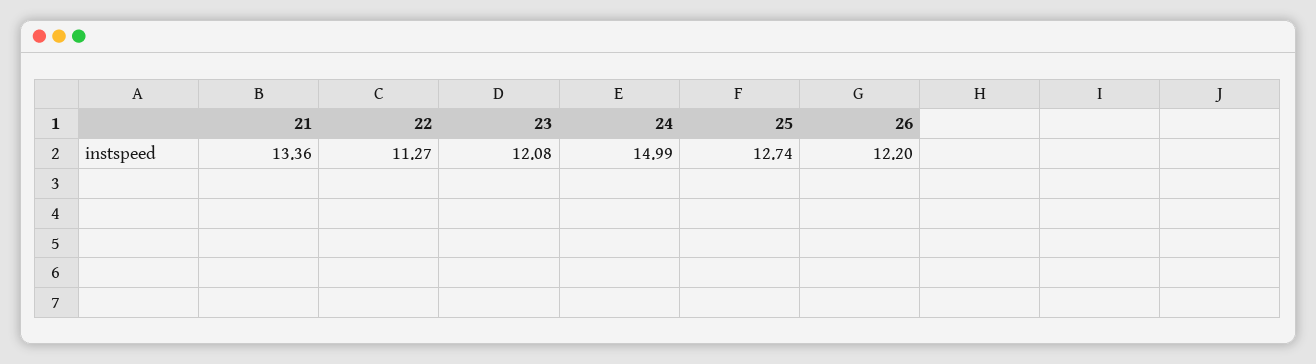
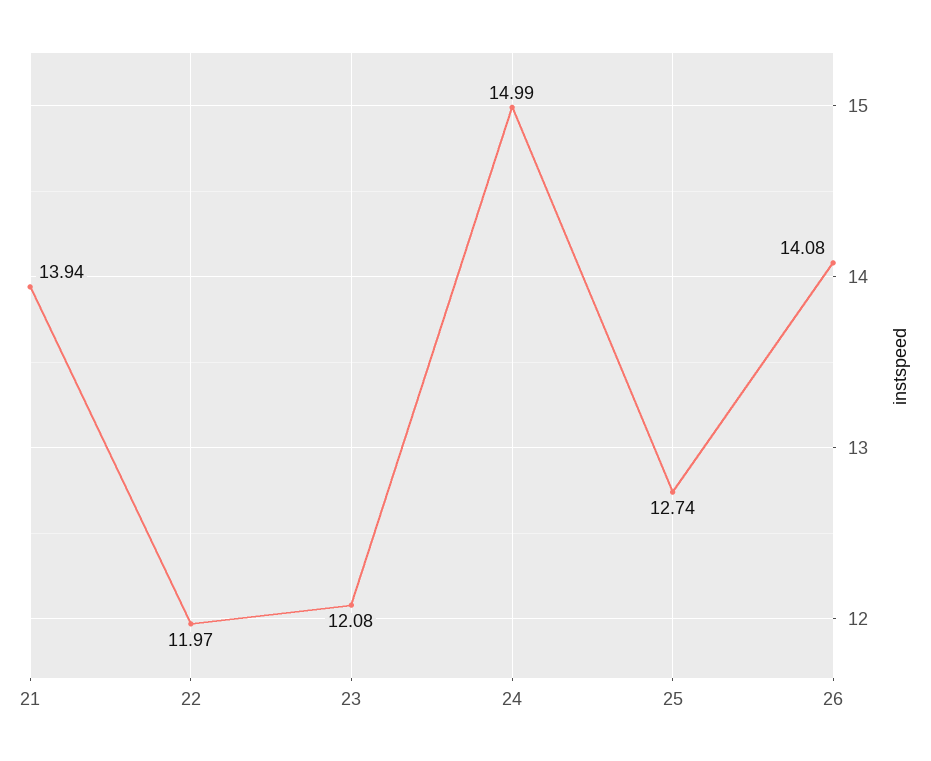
  {
-   "21": 13.36,
+   "21": 13.94,
-   "22": 11.27,
+   "22": 11.97,
    "23": 12.08,
    "24": 14.99,
    "25": 12.74,
-   "26": 12.2
+   "26": 14.08
  }

